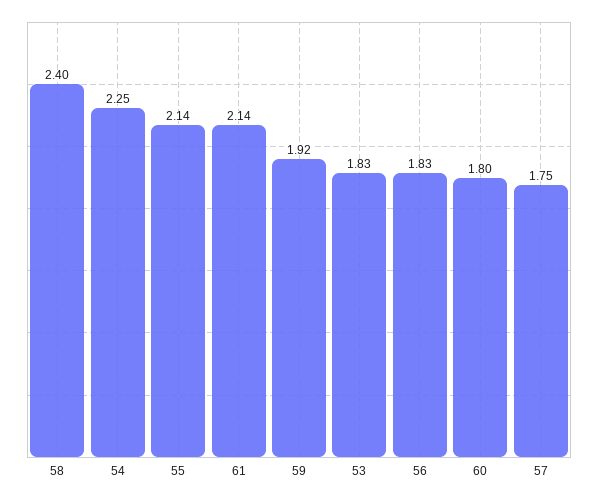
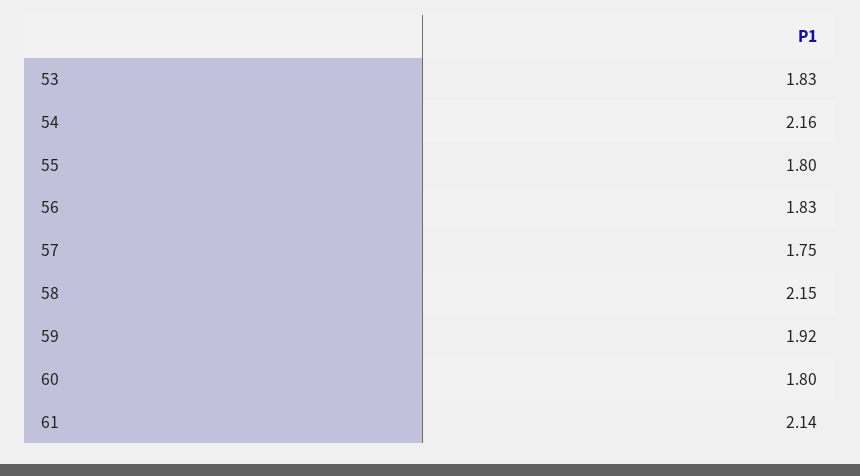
  {
-   "58": 2.4,
+   "58": 2.15,
-   "54": 2.25,
+   "54": 2.16,
-   "55": 2.14,
+   "55": 1.8,
    "61": 2.14,
    "59": 1.92,
    "53": 1.83,
    "56": 1.83,
    "60": 1.8,
    "57": 1.75
  }

